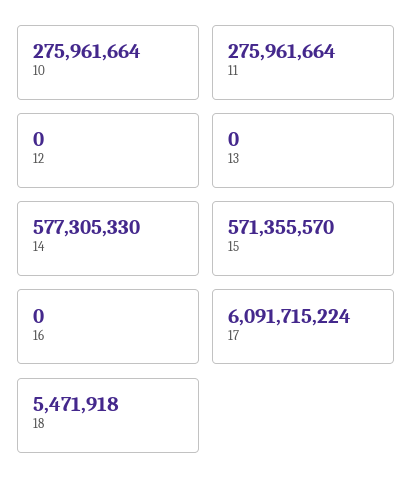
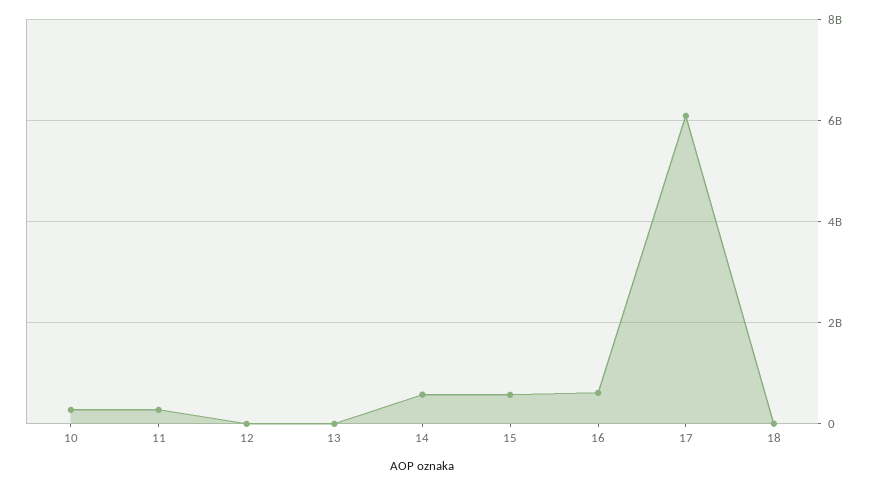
  {
    "10": 275961664,
    "11": 275961664,
    "12": 0,
    "13": 0,
    "14": 577305330,
    "15": 571355570,
-   "16": 0,
+   "16": 600000000,
    "17": 6091715224,
    "18": 5471918
  }

